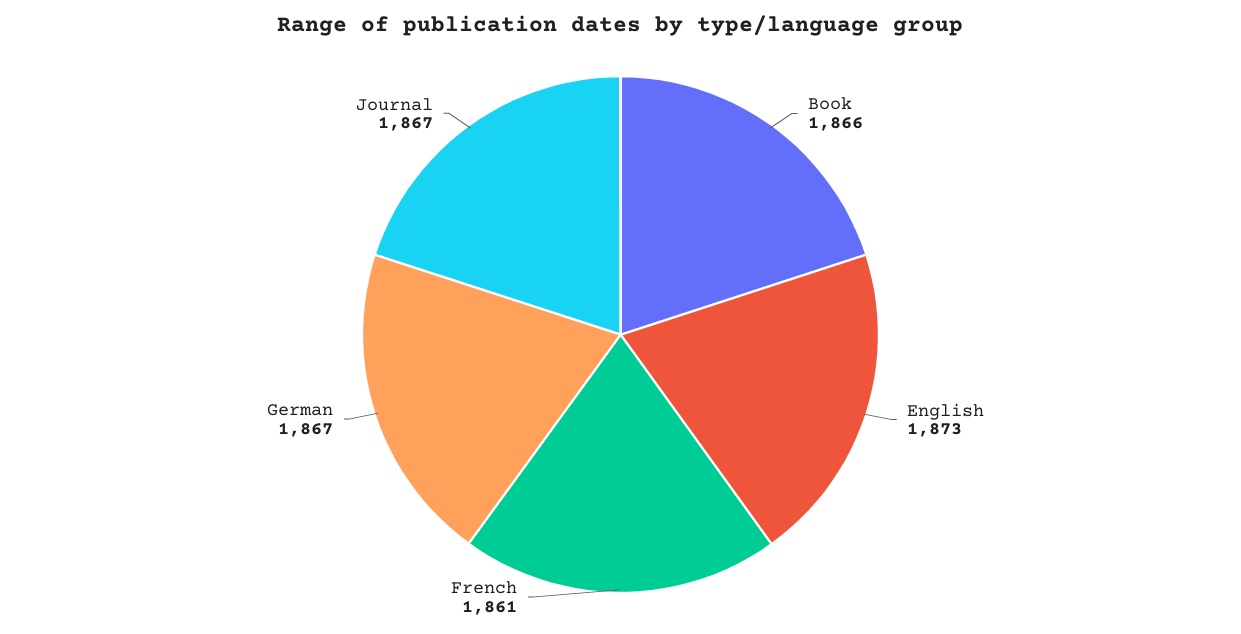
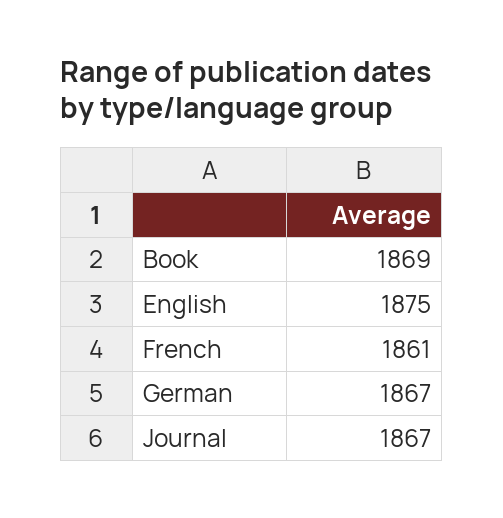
  {
-   "Book": 1866,
+   "Book": 1869,
-   "English": 1873,
+   "English": 1875,
    "French": 1861,
    "German": 1867,
    "Journal": 1867
  }

